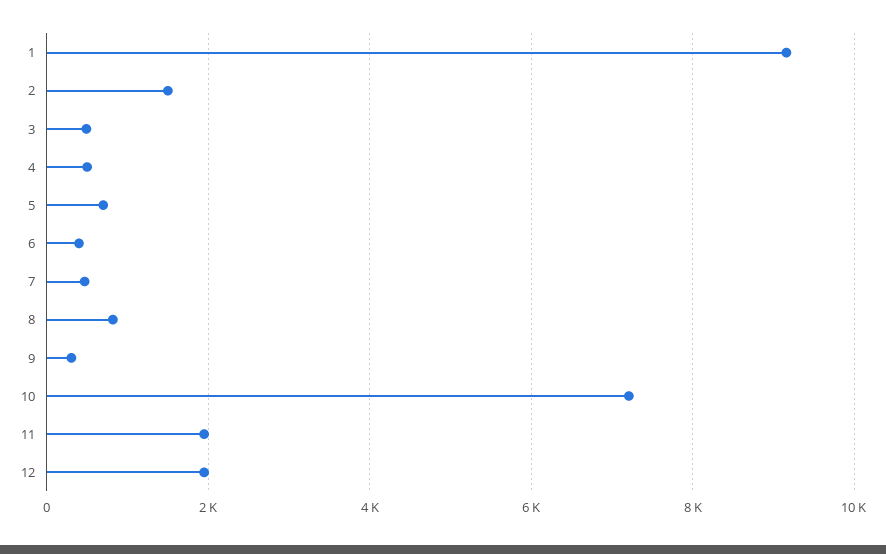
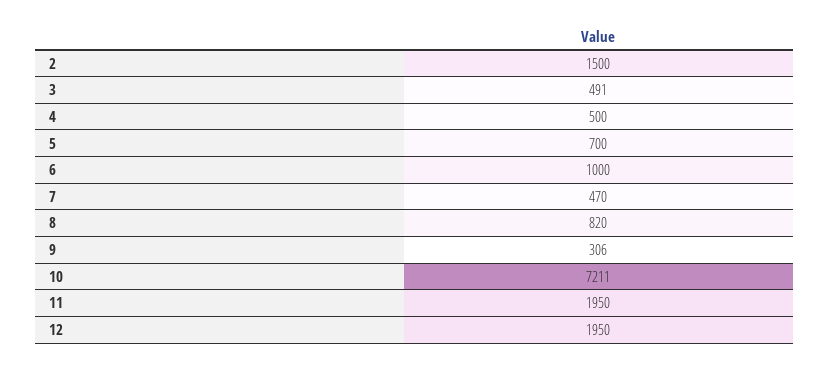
  {
-   "1": 9200,
    "2": 1500,
    "3": 491,
    "4": 500,
    "5": 700,
-   "6": 400,
+   "6": 1000,
    "7": 470,
    "8": 820,
    "9": 306,
    "10": 7211,
    "11": 1950,
    "12": 1950
  }

